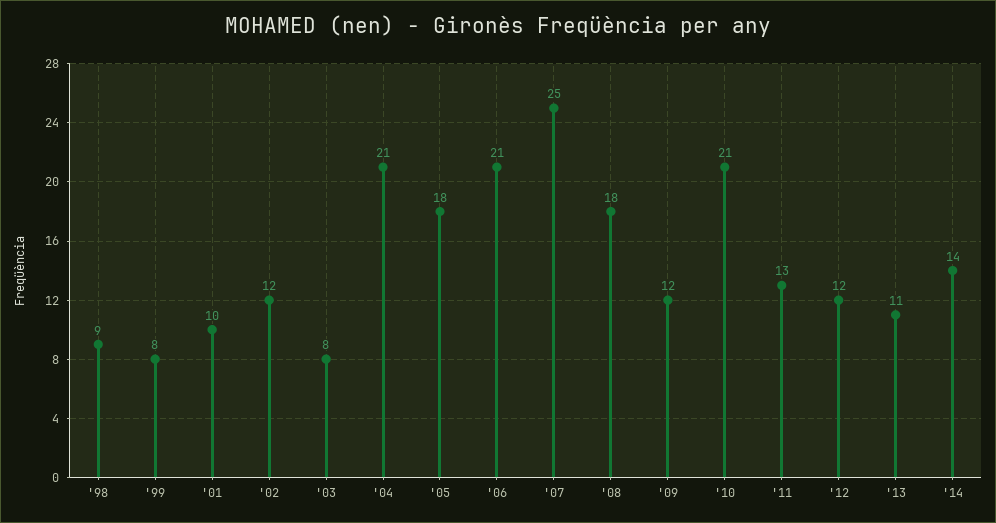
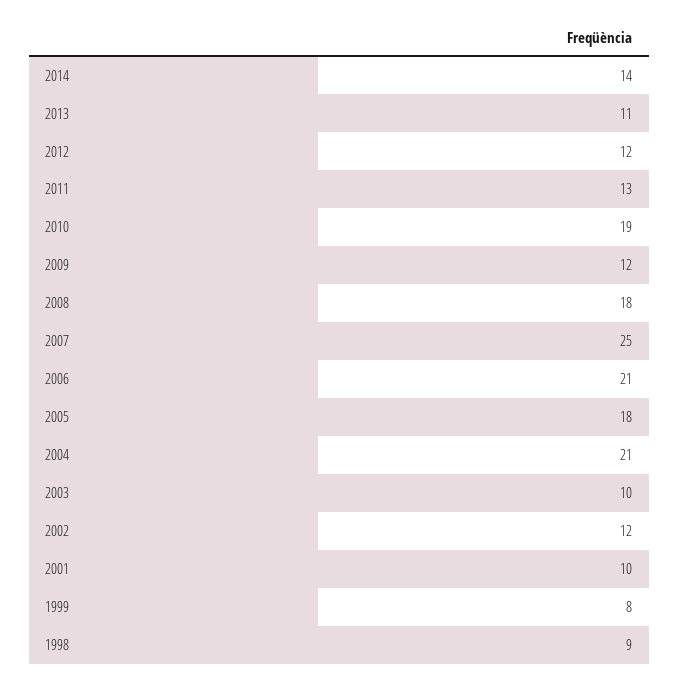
  {
    "'98": 9,
    "'99": 8,
    "'01": 10,
    "'02": 12,
-   "'03": 8,
+   "'03": 10,
    "'04": 21,
    "'05": 18,
    "'06": 21,
    "'07": 25,
    "'08": 18,
    "'09": 12,
-   "'10": 21,
+   "'10": 19,
    "'11": 13,
    "'12": 12,
    "'13": 11,
    "'14": 14
  }

